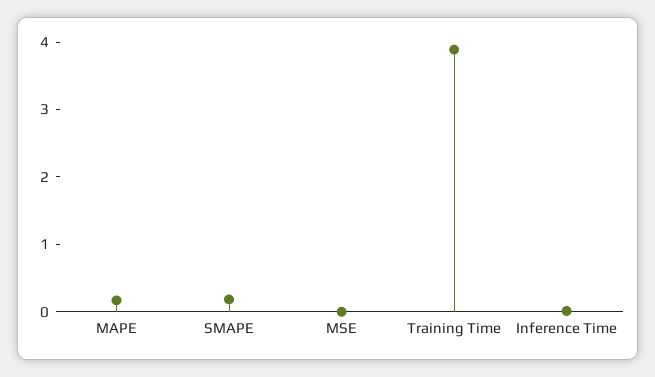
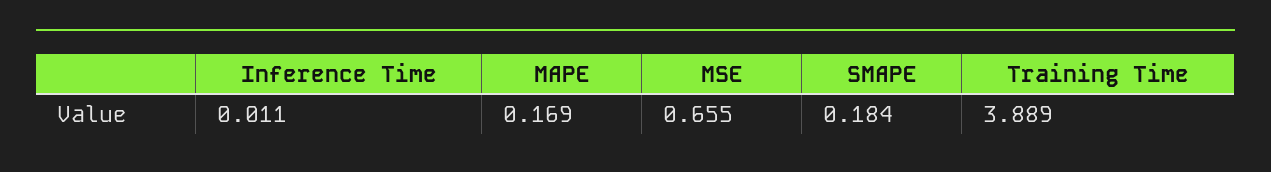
  {
    "MAPE": 0.169,
    "SMAPE": 0.184,
-   "MSE": 0,
+   "MSE": 0.655,
    "Training Time": 3.889,
    "Inference Time": 0.011
  }

